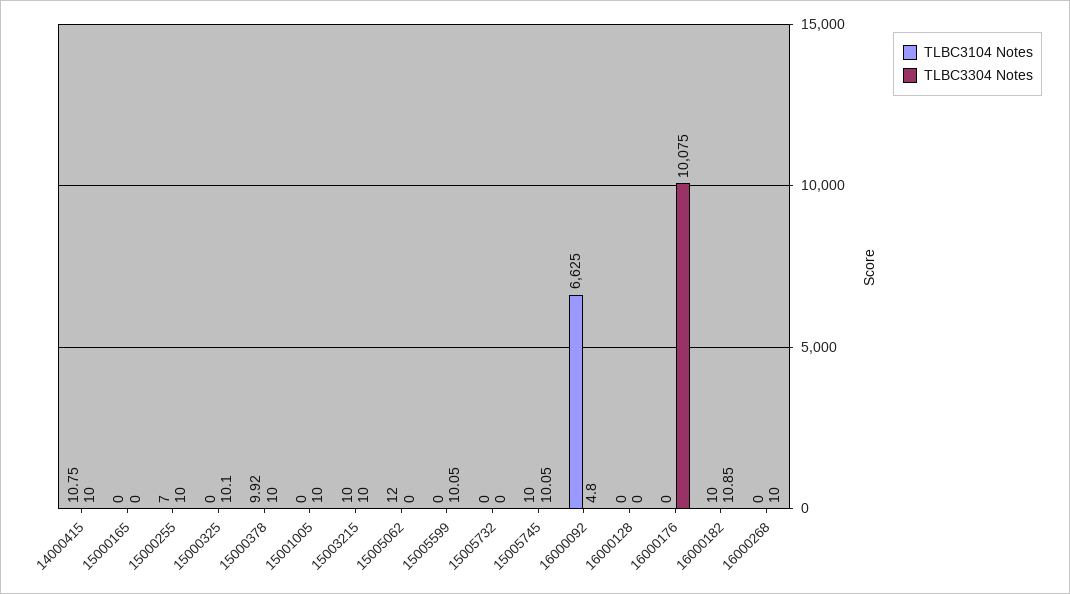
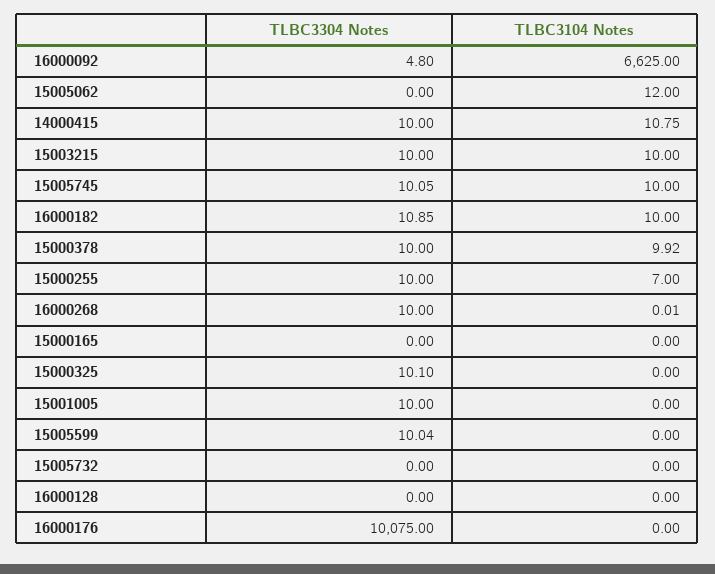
  {
    "TLBC3104 Notes": {
      "14000415": 10.75,
      "15000165": 0,
      "15000255": 7,
      "15000325": 0,
      "15000378": 9.92,
      "15001005": 0,
      "15003215": 10,
      "15005062": 12,
      "15005599": 0,
      "15005732": 0,
      "15005745": 10,
      "16000092": 6625,
      "16000128": 0,
      "16000176": 0,
      "16000182": 10,
-     "16000268": 0
+     "16000268": 0.01
    },
    "TLBC3304 Notes": {
      "14000415": 10,
      "15000165": 0,
      "15000255": 10,
      "15000325": 10.1,
      "15000378": 10,
      "15001005": 10,
      "15003215": 10,
      "15005062": 0,
-     "15005599": 10.05,
+     "15005599": 10.04,
      "15005732": 0,
      "15005745": 10.05,
      "16000092": 4.8,
      "16000128": 0,
      "16000176": 10075,
      "16000182": 10.85,
      "16000268": 10
    }
  }

